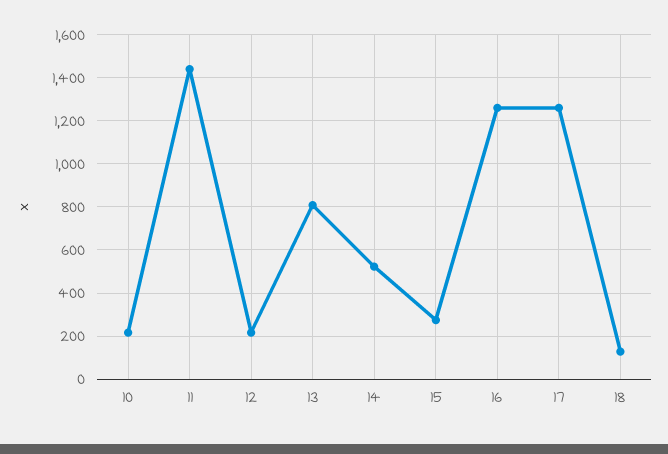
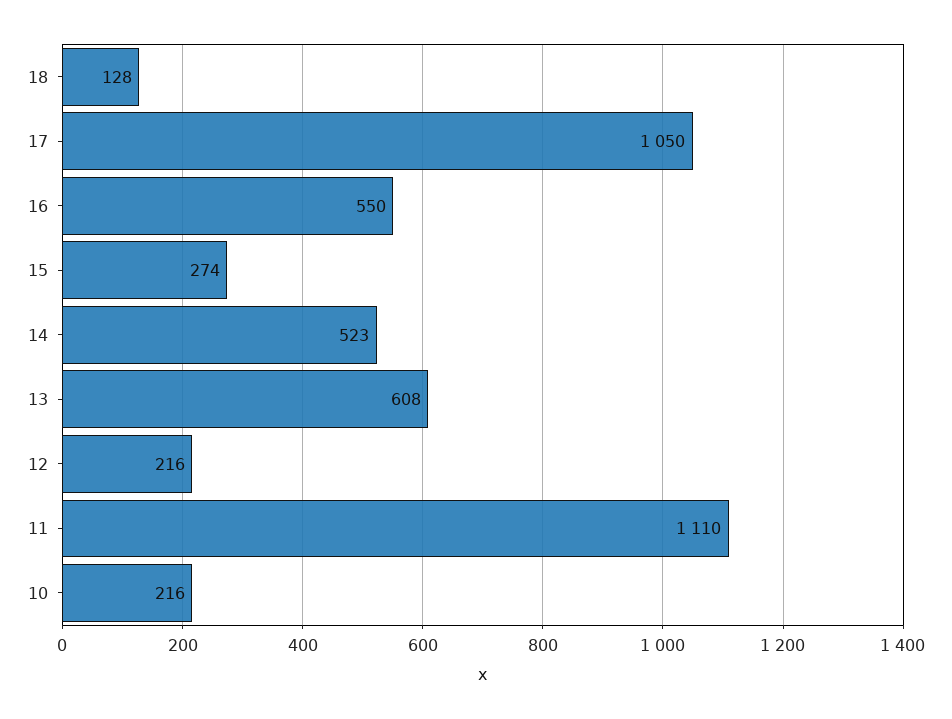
  {
    "10": 216,
-   "11": 1450,
+   "11": 1110,
    "12": 216,
-   "13": 800,
+   "13": 608,
    "14": 523,
    "15": 274,
-   "16": 1250,
+   "16": 550,
-   "17": 1250,
+   "17": 1050,
    "18": 128
  }

